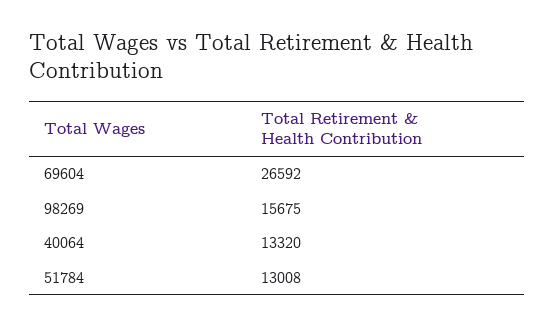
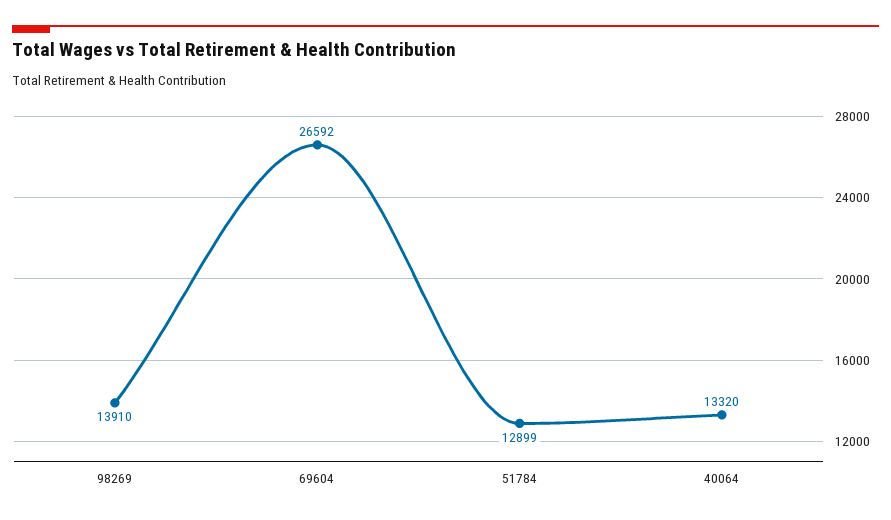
  {
    "69604": 26592,
-   "98269": 15675,
+   "98269": 13910,
    "40064": 13320,
-   "51784": 13008
+   "51784": 12899
  }

